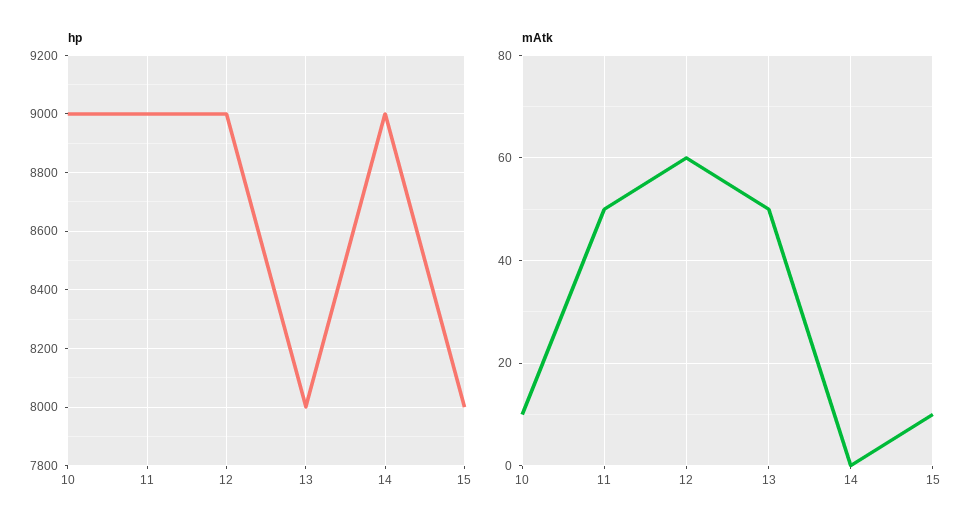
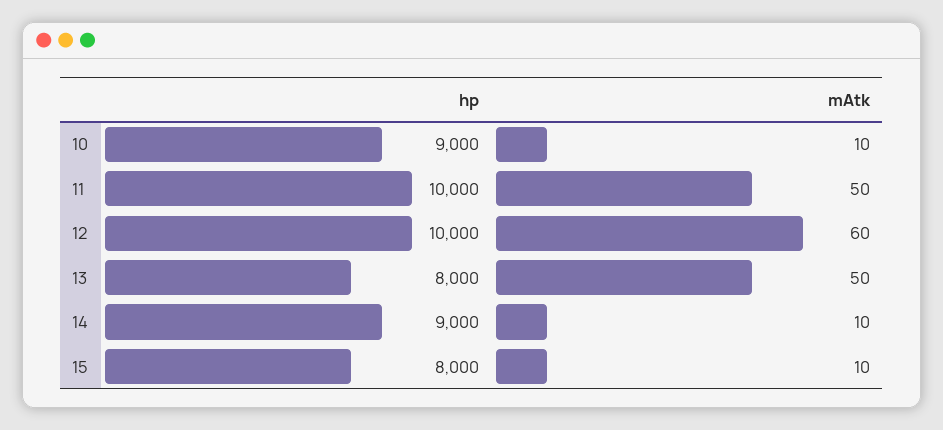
  {
    "hp": {
      "10": 9000,
-     "11": 9000,
+     "11": 10000,
-     "12": 9000,
+     "12": 10000,
      "13": 8000,
      "14": 9000,
      "15": 8000
    },
    "mAtk": {
      "10": 10,
      "11": 50,
      "12": 60,
      "13": 50,
-     "14": 0,
+     "14": 10,
      "15": 10
    }
  }

